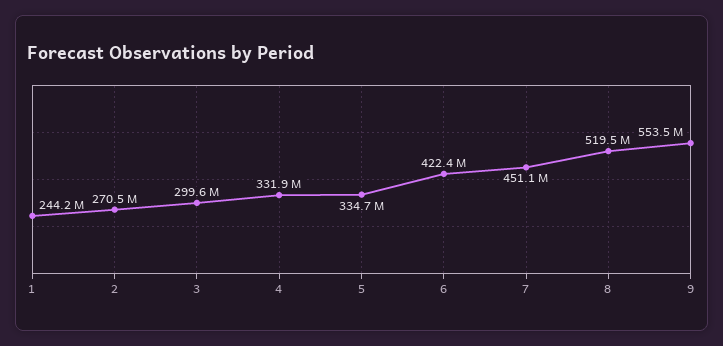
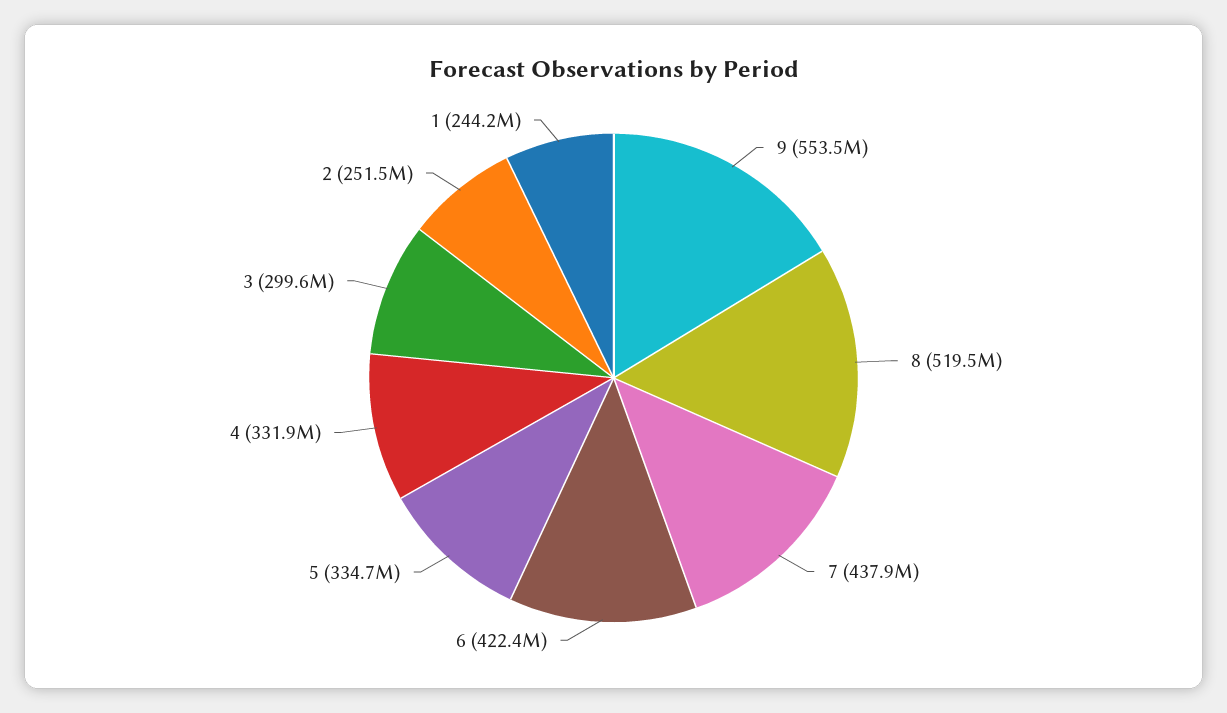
  {
    "1": 244200000,
-   "2": 270500000,
+   "2": 251500000,
    "3": 299600000,
    "4": 331900000,
    "5": 334700000,
    "6": 422400000,
-   "7": 451100000,
+   "7": 437900000,
    "8": 519500000,
    "9": 553500000
  }

